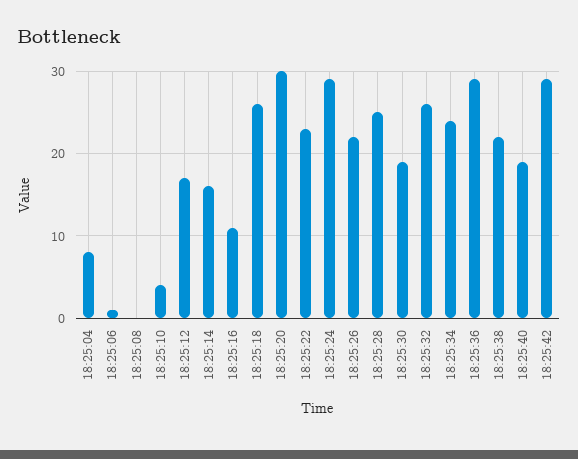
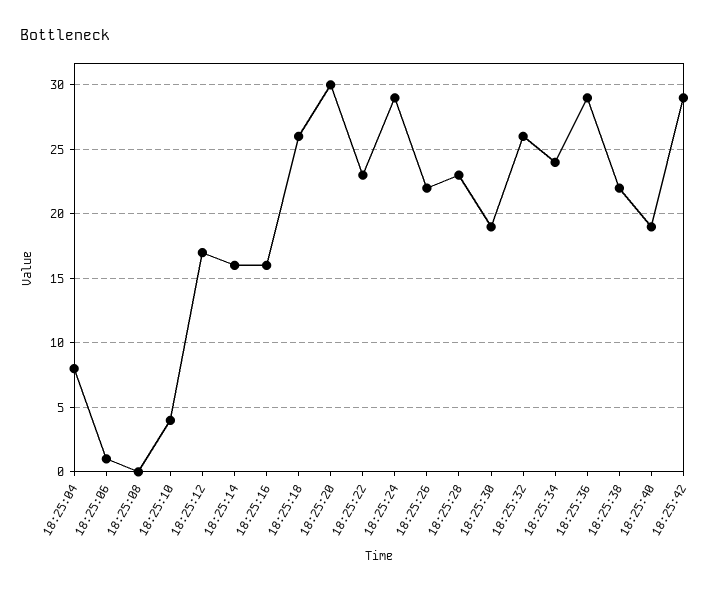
  {
    "18:25:04": 8,
    "18:25:06": 1,
    "18:25:08": 0,
    "18:25:10": 4,
    "18:25:12": 17,
    "18:25:14": 16,
-   "18:25:16": 11,
+   "18:25:16": 16,
    "18:25:18": 26,
    "18:25:20": 30,
    "18:25:22": 23,
    "18:25:24": 29,
    "18:25:26": 22,
-   "18:25:28": 25,
+   "18:25:28": 23,
    "18:25:30": 19,
    "18:25:32": 26,
    "18:25:34": 24,
    "18:25:36": 29,
    "18:25:38": 22,
    "18:25:40": 19,
    "18:25:42": 29
  }

